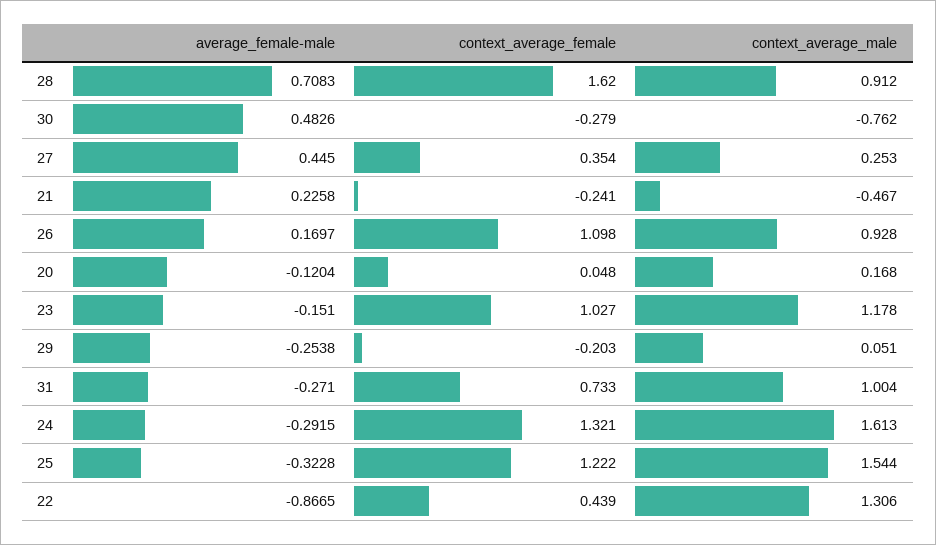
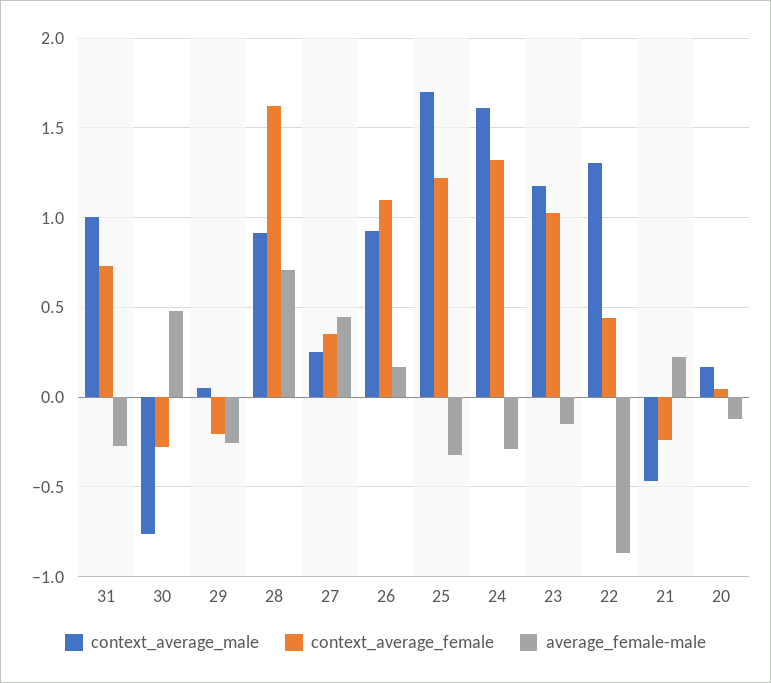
  {
    "average_female-male": {
      "28": 0.7083,
      "30": 0.4826,
      "27": 0.445,
      "21": 0.2258,
      "26": 0.1697,
      "20": -0.1204,
      "23": -0.151,
      "29": -0.2538,
      "31": -0.271,
      "24": -0.2915,
      "25": -0.3228,
      "22": -0.8665
    },
    "context_average_female": {
      "28": 1.62,
      "30": -0.279,
      "27": 0.354,
      "21": -0.241,
      "26": 1.098,
      "20": 0.048,
      "23": 1.027,
      "29": -0.203,
      "31": 0.733,
      "24": 1.321,
      "25": 1.222,
      "22": 0.439
    },
    "context_average_male": {
      "28": 0.912,
      "30": -0.762,
      "27": 0.253,
      "21": -0.467,
      "26": 0.928,
      "20": 0.168,
      "23": 1.178,
      "29": 0.051,
      "31": 1.004,
      "24": 1.613,
-     "25": 1.544,
+     "25": 1.7,
      "22": 1.306
    }
  }

